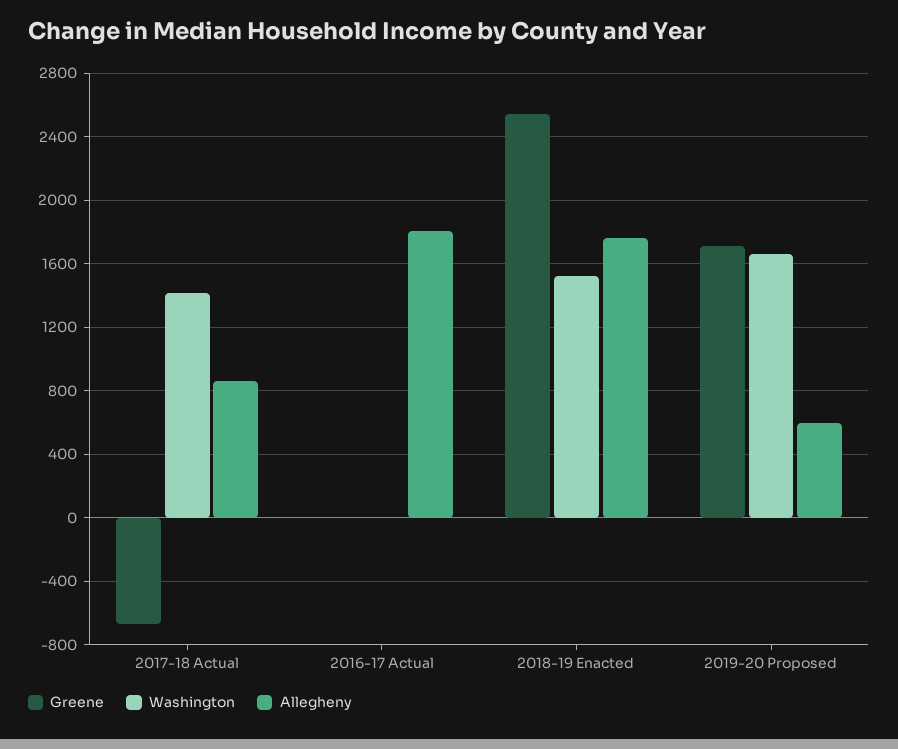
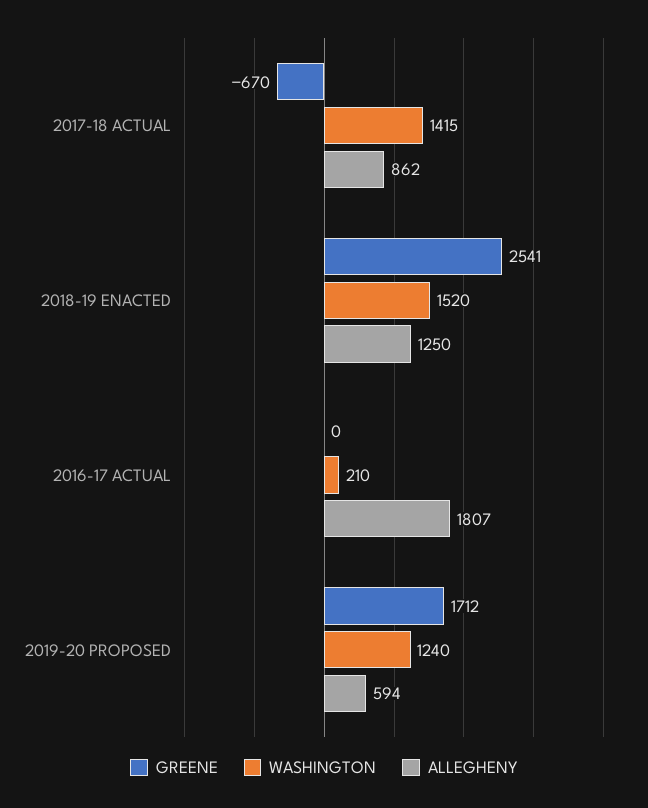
  {
    "Greene": {
      "2017-18 Actual": -670,
      "2016-17 Actual": 0,
      "2018-19 Enacted": 2541,
      "2019-20 Proposed": 1712
    },
    "Washington": {
      "2017-18 Actual": 1415,
-     "2016-17 Actual": 0,
+     "2016-17 Actual": 210,
      "2018-19 Enacted": 1520,
-     "2019-20 Proposed": 1650
+     "2019-20 Proposed": 1240
    },
    "Allegheny": {
      "2017-18 Actual": 862,
      "2016-17 Actual": 1807,
-     "2018-19 Enacted": 1750,
+     "2018-19 Enacted": 1250,
      "2019-20 Proposed": 594
    }
  }

